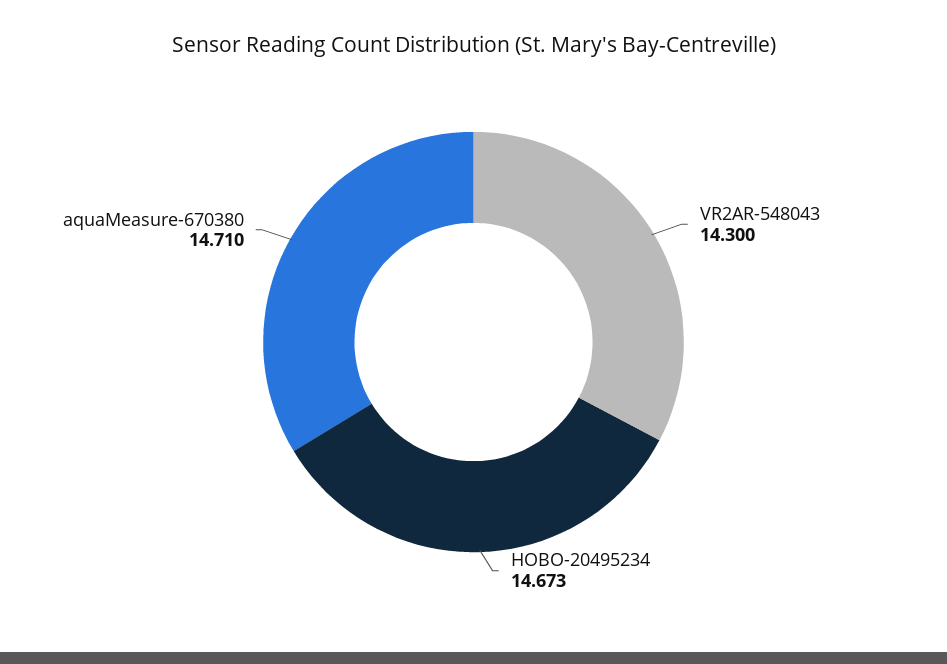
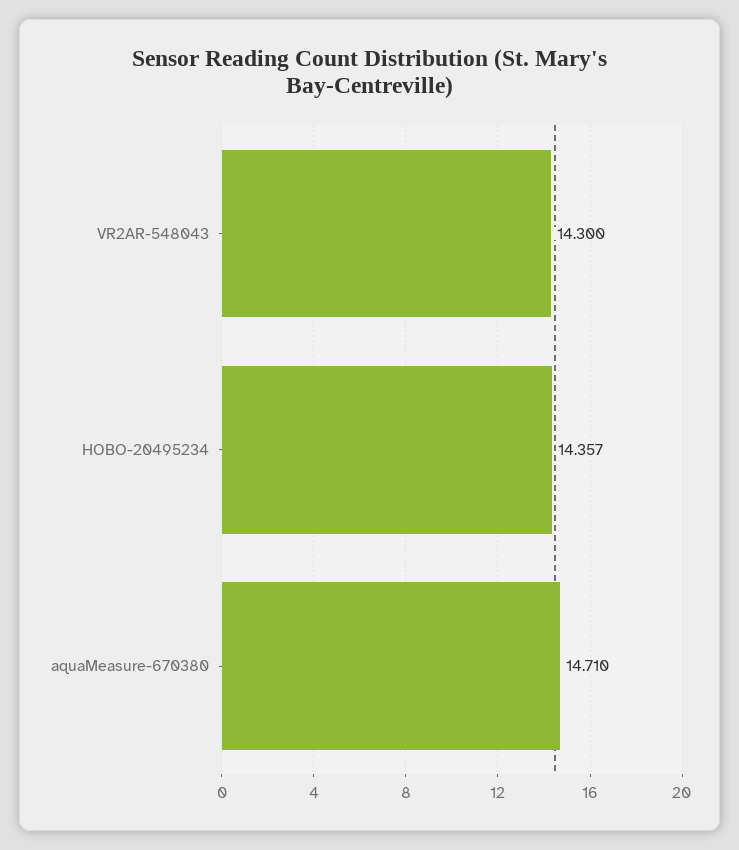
  {
    "VR2AR-548043": 14.3,
-   "HOBO-20495234": 14.673,
+   "HOBO-20495234": 14.357,
    "aquaMeasure-670380": 14.71
  }

